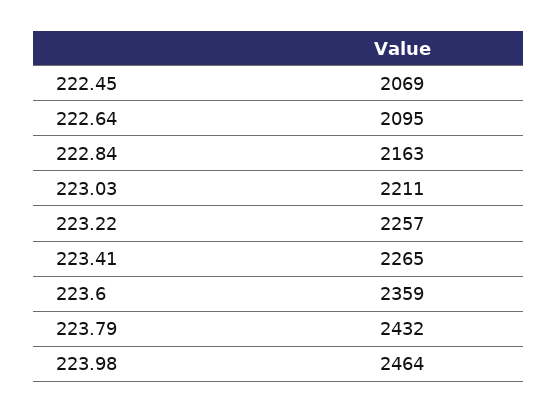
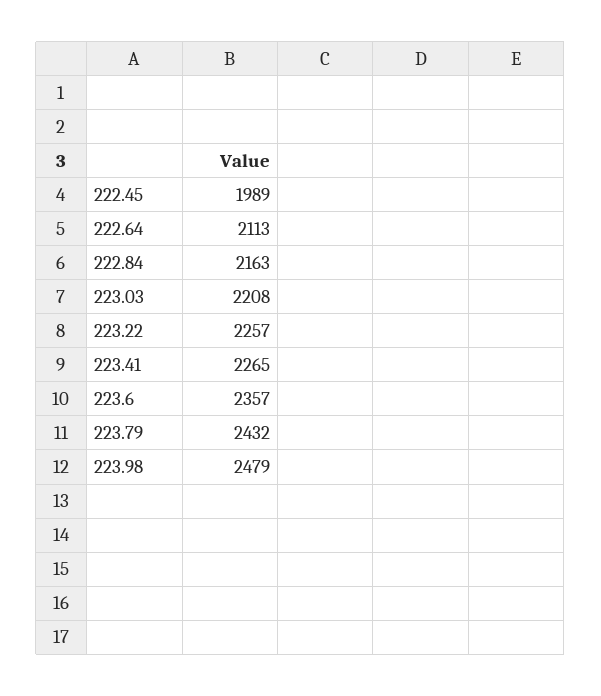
  {
-   "222.45": 2069,
+   "222.45": 1989,
-   "222.64": 2095,
+   "222.64": 2113,
    "222.84": 2163,
-   "223.03": 2211,
+   "223.03": 2208,
    "223.22": 2257,
    "223.41": 2265,
-   "223.6": 2359,
+   "223.6": 2357,
    "223.79": 2432,
-   "223.98": 2464
+   "223.98": 2479
  }

